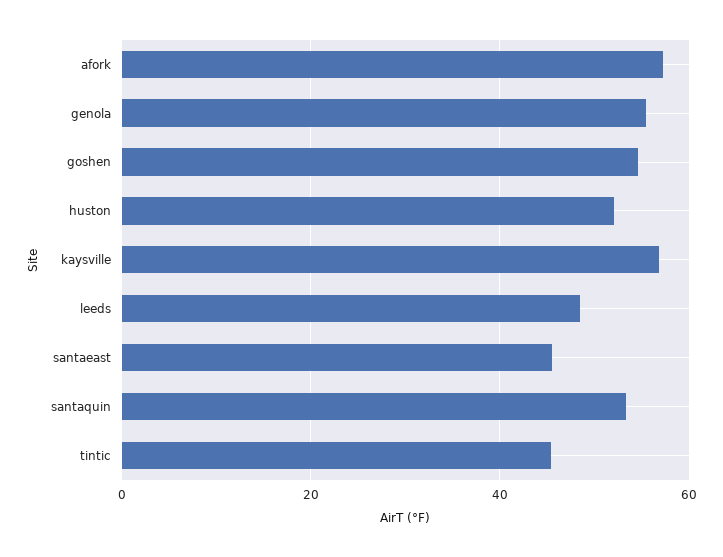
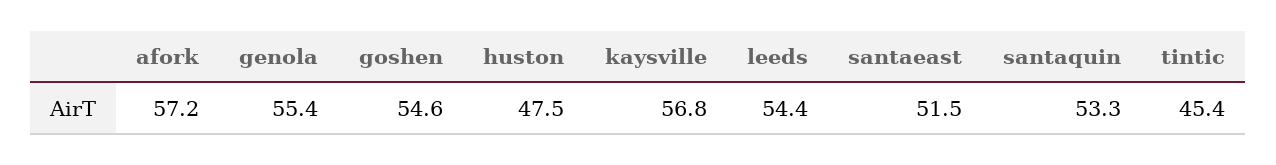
  {
    "afork": 57.2,
    "genola": 55.4,
    "goshen": 54.6,
-   "huston": 52,
+   "huston": 47.5,
    "kaysville": 56.8,
-   "leeds": 48,
+   "leeds": 54.4,
-   "santaeast": 46,
+   "santaeast": 51.5,
    "santaquin": 53.3,
    "tintic": 45.4
  }

